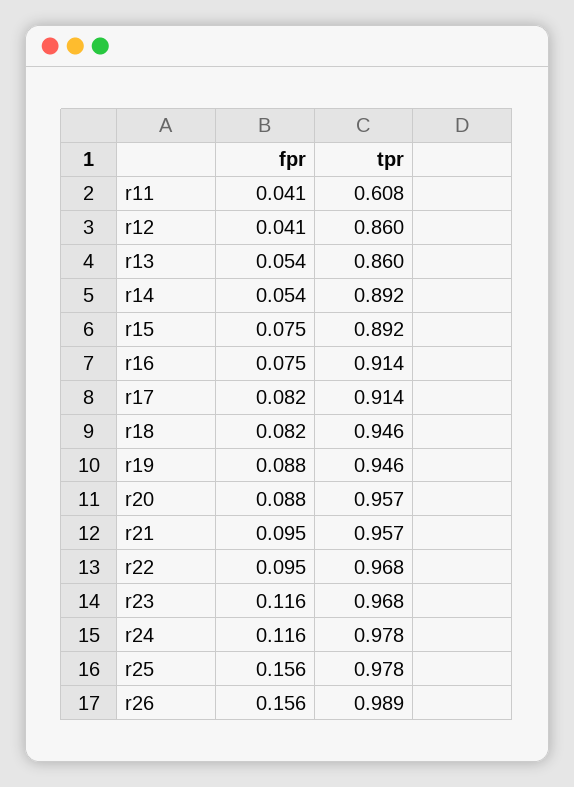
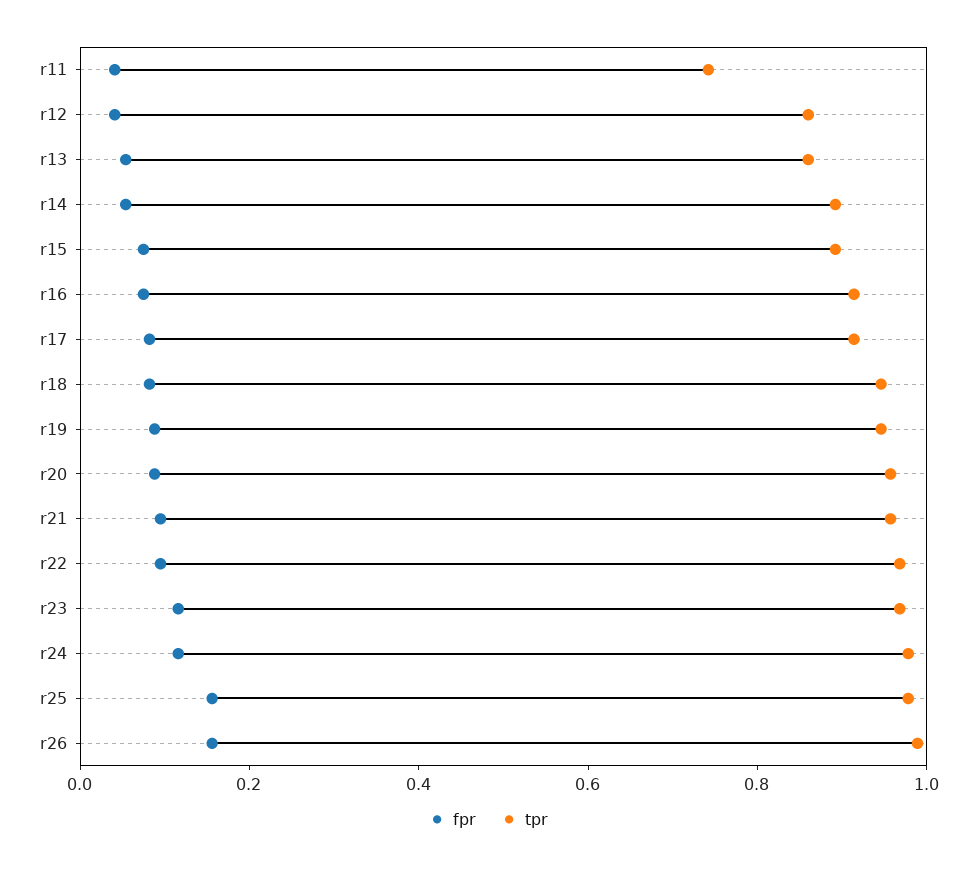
  {
    "fpr": {
      "r11": 0.041,
      "r12": 0.041,
      "r13": 0.054,
      "r14": 0.054,
      "r15": 0.075,
      "r16": 0.075,
      "r17": 0.082,
      "r18": 0.082,
      "r19": 0.088,
      "r20": 0.088,
      "r21": 0.095,
      "r22": 0.095,
      "r23": 0.116,
      "r24": 0.116,
      "r25": 0.156,
      "r26": 0.156
    },
    "tpr": {
-     "r11": 0.608,
+     "r11": 0.75,
      "r12": 0.86,
      "r13": 0.86,
      "r14": 0.892,
      "r15": 0.892,
      "r16": 0.914,
      "r17": 0.914,
      "r18": 0.946,
      "r19": 0.946,
      "r20": 0.957,
      "r21": 0.957,
      "r22": 0.968,
      "r23": 0.968,
      "r24": 0.978,
      "r25": 0.978,
      "r26": 0.989
    }
  }

